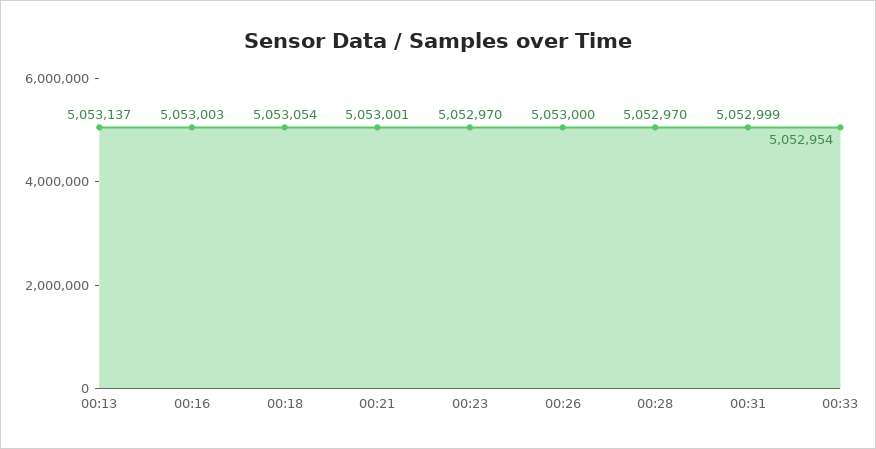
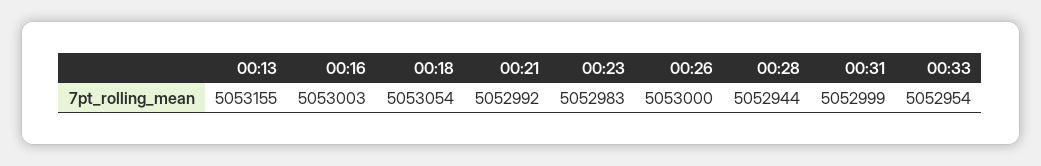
  {
-   "00:13": 5053137,
+   "00:13": 5053155,
    "00:16": 5053003,
    "00:18": 5053054,
-   "00:21": 5053001,
+   "00:21": 5052992,
-   "00:23": 5052970,
+   "00:23": 5052983,
    "00:26": 5053000,
-   "00:28": 5052970,
+   "00:28": 5052944,
    "00:31": 5052999,
    "00:33": 5052954
  }

